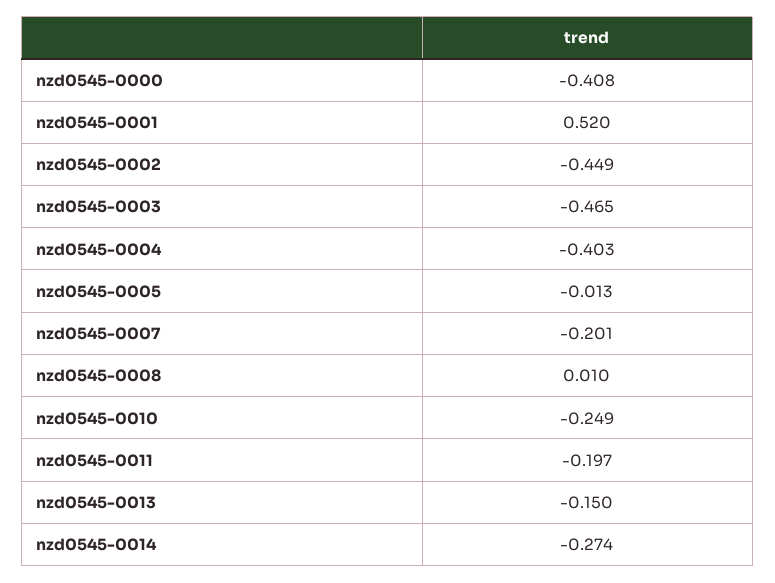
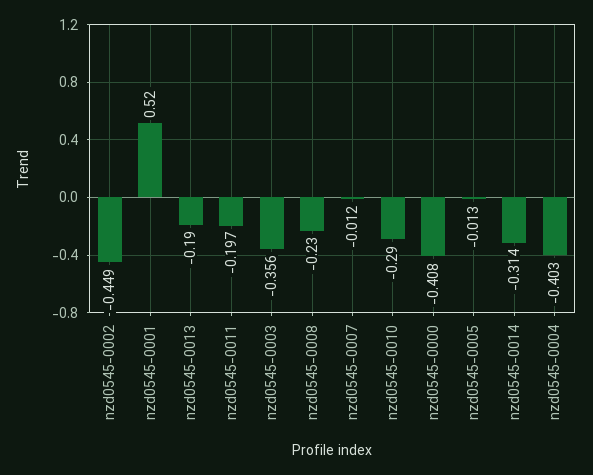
  {
    "nzd0545-0000": -0.408,
    "nzd0545-0001": 0.52,
    "nzd0545-0002": -0.449,
-   "nzd0545-0003": -0.465,
+   "nzd0545-0003": -0.356,
    "nzd0545-0004": -0.403,
    "nzd0545-0005": -0.013,
-   "nzd0545-0007": -0.201,
+   "nzd0545-0007": -0.012,
-   "nzd0545-0008": 0.01,
+   "nzd0545-0008": -0.23,
-   "nzd0545-0010": -0.249,
+   "nzd0545-0010": -0.29,
    "nzd0545-0011": -0.197,
-   "nzd0545-0013": -0.15,
+   "nzd0545-0013": -0.19,
-   "nzd0545-0014": -0.274
+   "nzd0545-0014": -0.314
  }

